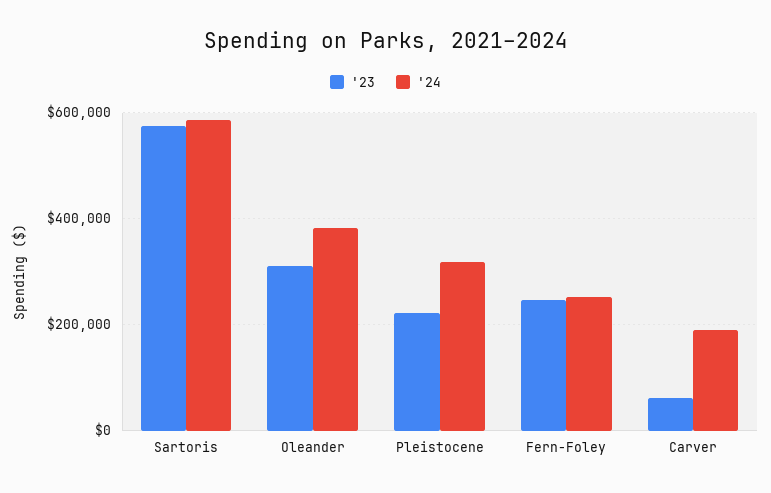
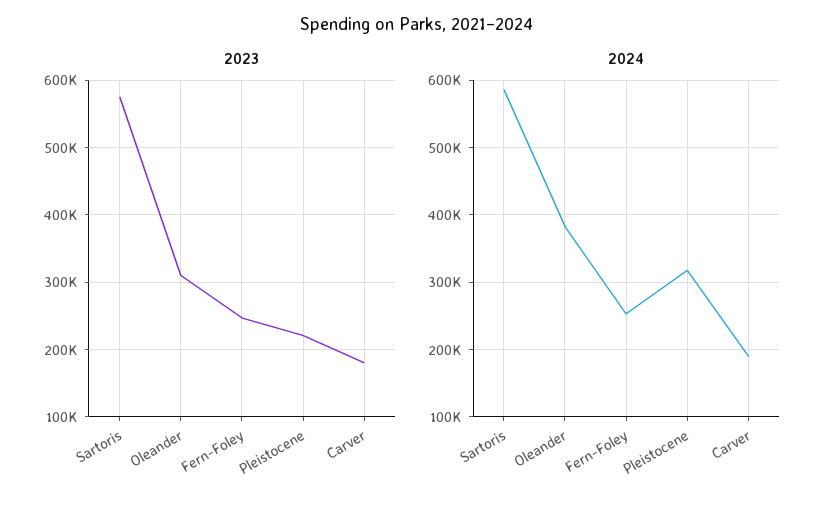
  {
    "'23": {
      "Sartoris": 580000,
      "Oleander": 310000,
      "Pleistocene": 220000,
      "Fern-Foley": 250000,
-     "Carver": 60000
+     "Carver": 180000
    },
    "'24": {
      "Sartoris": 590000,
      "Oleander": 380000,
      "Pleistocene": 320000,
      "Fern-Foley": 250000,
      "Carver": 190000
    }
  }

